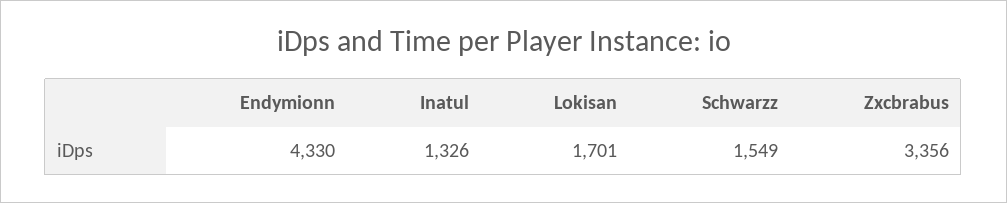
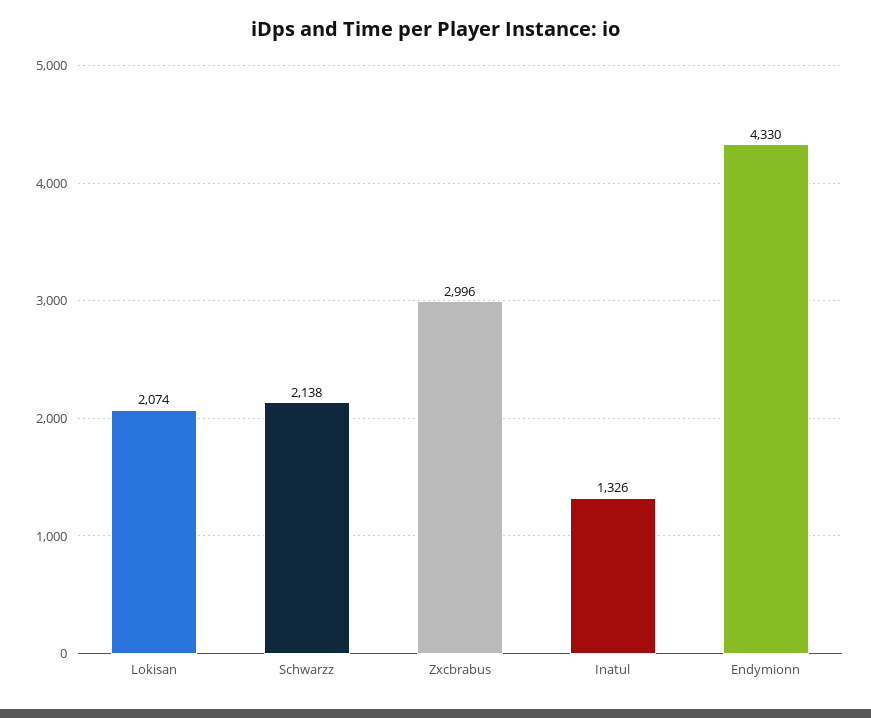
  {
    "Endymionn": 4330,
    "Inatul": 1326,
-   "Lokisan": 1701,
+   "Lokisan": 2074,
-   "Schwarzz": 1549,
+   "Schwarzz": 2138,
-   "Zxcbrabus": 3356
+   "Zxcbrabus": 2996
  }

